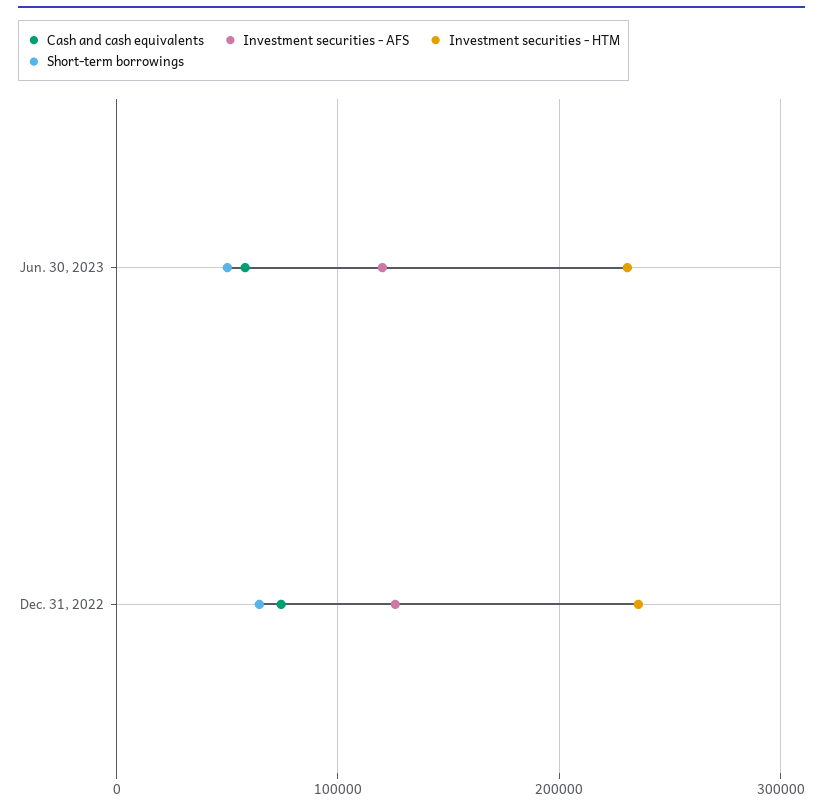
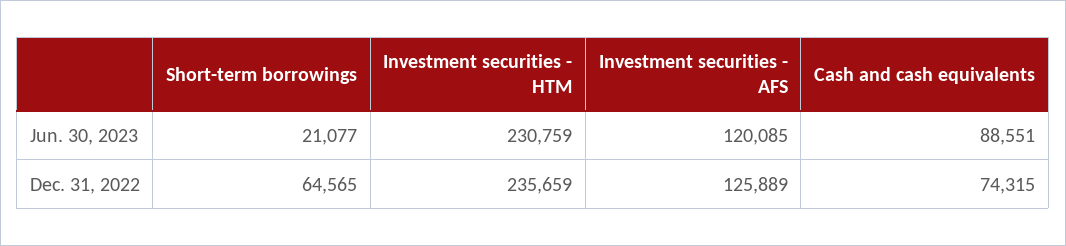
  {
    "Cash and cash equivalents": {
-     "Jun. 30, 2023": 60000,
+     "Jun. 30, 2023": 88551,
      "Dec. 31, 2022": 74315
    },
    "Investment securities - AFS": {
      "Jun. 30, 2023": 120085,
      "Dec. 31, 2022": 125889
    },
    "Investment securities - HTM": {
      "Jun. 30, 2023": 230759,
      "Dec. 31, 2022": 235659
    },
    "Short-term borrowings": {
-     "Jun. 30, 2023": 50000,
+     "Jun. 30, 2023": 21077,
      "Dec. 31, 2022": 64565
    }
  }

